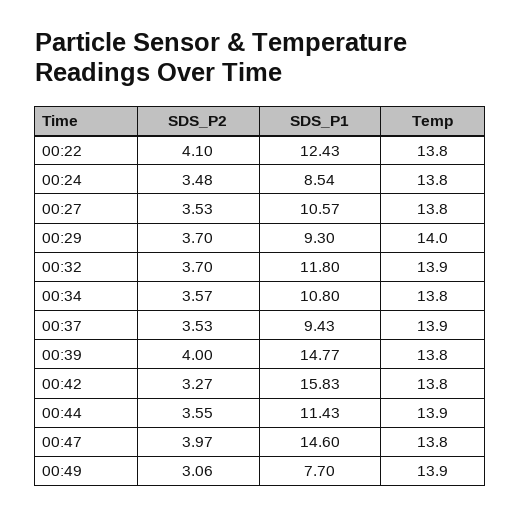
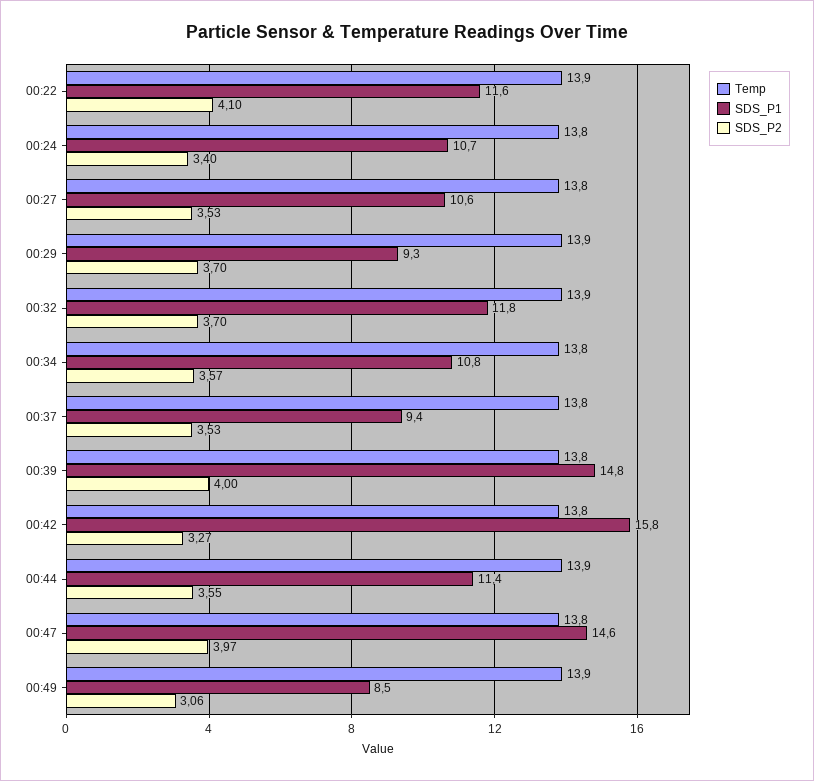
  {
    "SDS_P2": {
      "00:22": 4.1,
-     "00:24": 3.48,
+     "00:24": 3.4,
      "00:27": 3.53,
      "00:29": 3.7,
      "00:32": 3.7,
      "00:34": 3.57,
      "00:37": 3.53,
      "00:39": 4,
      "00:42": 3.27,
      "00:44": 3.55,
      "00:47": 3.97,
      "00:49": 3.06
    },
    "SDS_P1": {
-     "00:22": 12.43,
+     "00:22": 11.6,
-     "00:24": 8.54,
+     "00:24": 10.7,
      "00:27": 10.57,
      "00:29": 9.3,
      "00:32": 11.8,
      "00:34": 10.8,
      "00:37": 9.43,
      "00:39": 14.77,
      "00:42": 15.83,
      "00:44": 11.43,
      "00:47": 14.6,
-     "00:49": 7.7
+     "00:49": 8.5
    },
    "Temp": {
-     "00:22": 13.8,
+     "00:22": 13.9,
      "00:24": 13.8,
      "00:27": 13.8,
-     "00:29": 14,
+     "00:29": 13.9,
      "00:32": 13.9,
      "00:34": 13.8,
-     "00:37": 13.9,
+     "00:37": 13.8,
      "00:39": 13.8,
      "00:42": 13.8,
      "00:44": 13.9,
      "00:47": 13.8,
      "00:49": 13.9
    }
  }

